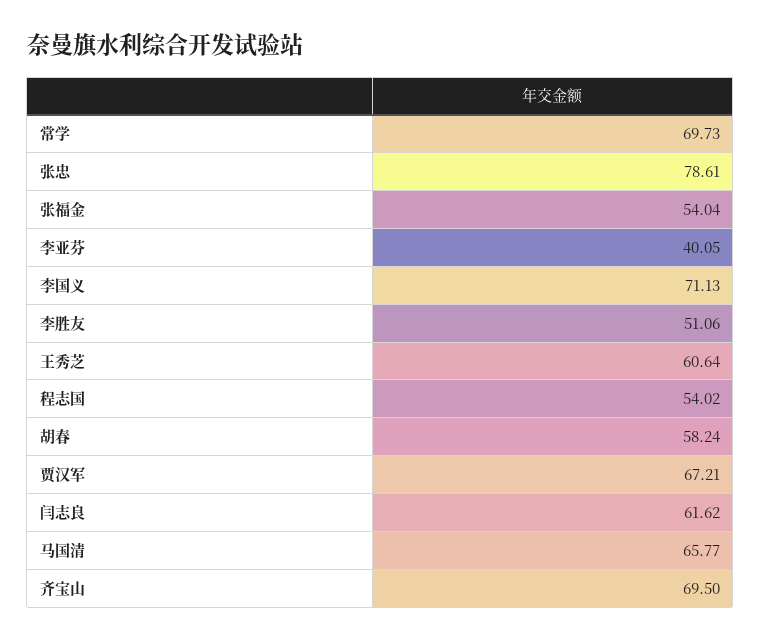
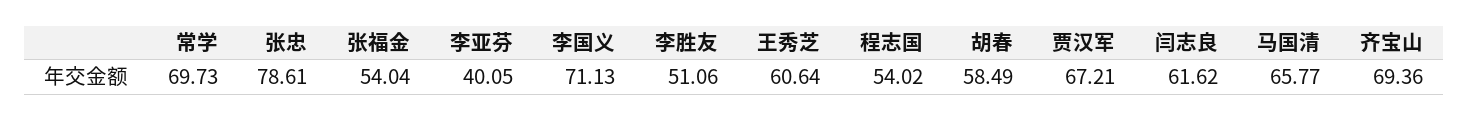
  {
    "常学": 69.73,
    "张忠": 78.61,
    "张福金": 54.04,
    "李亚芬": 40.05,
    "李国义": 71.13,
    "李胜友": 51.06,
    "王秀芝": 60.64,
    "程志国": 54.02,
-   "胡春": 58.24,
+   "胡春": 58.49,
    "贾汉军": 67.21,
    "闫志良": 61.62,
    "马国清": 65.77,
-   "齐宝山": 69.5
+   "齐宝山": 69.36
  }

